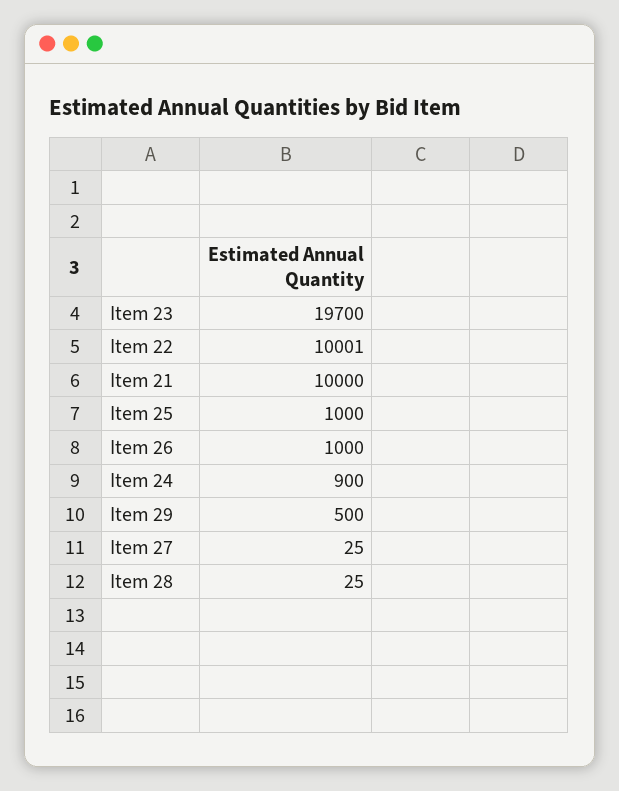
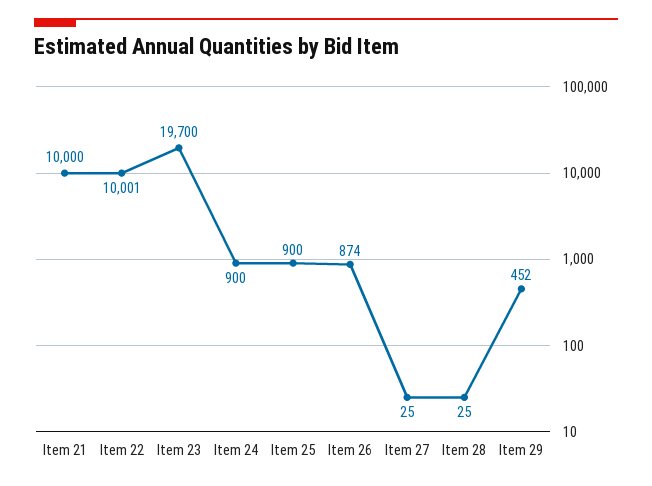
  {
    "Item 23": 19700,
    "Item 22": 10001,
    "Item 21": 10000,
-   "Item 25": 1000,
+   "Item 25": 900,
-   "Item 26": 1000,
+   "Item 26": 874,
    "Item 24": 900,
-   "Item 29": 500,
+   "Item 29": 452,
    "Item 27": 25,
    "Item 28": 25
  }

